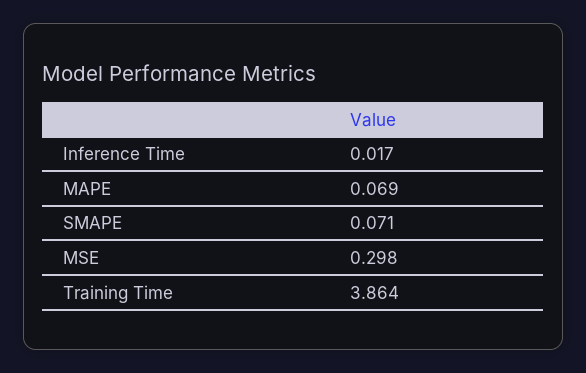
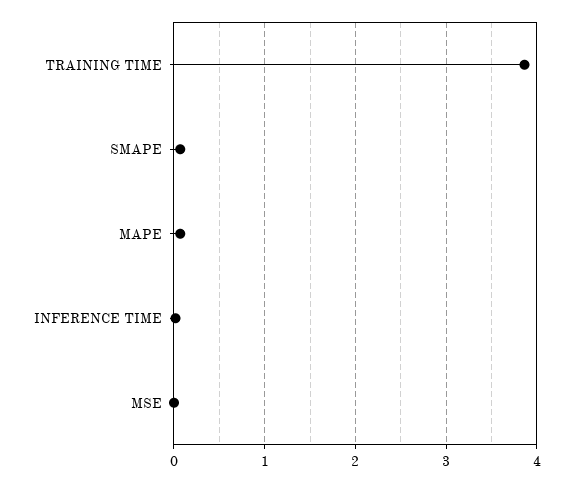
  {
    "Inference Time": 0.017,
    "MAPE": 0.069,
    "SMAPE": 0.071,
-   "MSE": 0.298,
+   "MSE": 0,
    "Training Time": 3.864
  }

